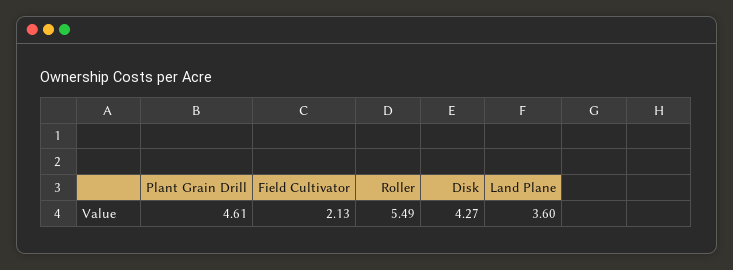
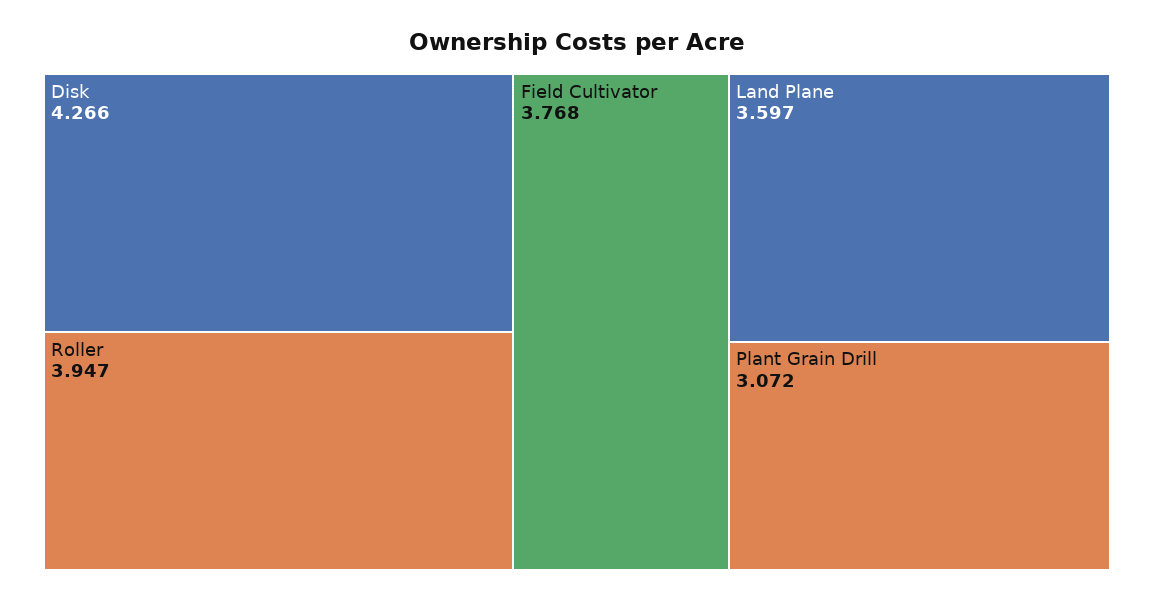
  {
-   "Plant Grain Drill": 4.61,
+   "Plant Grain Drill": 3.072,
-   "Field Cultivator": 2.13,
+   "Field Cultivator": 3.768,
-   "Roller": 5.49,
+   "Roller": 3.947,
    "Disk": 4.266,
    "Land Plane": 3.597
  }

